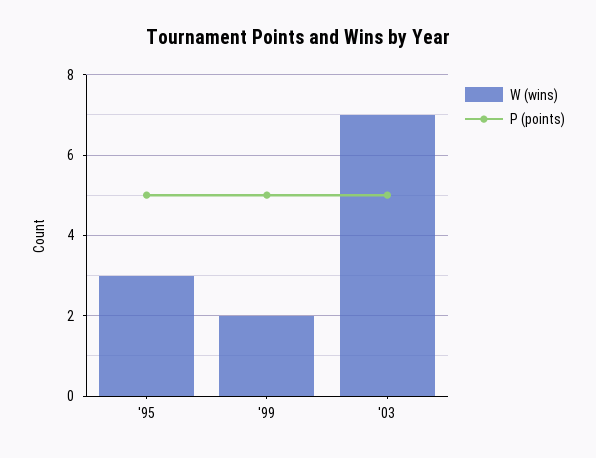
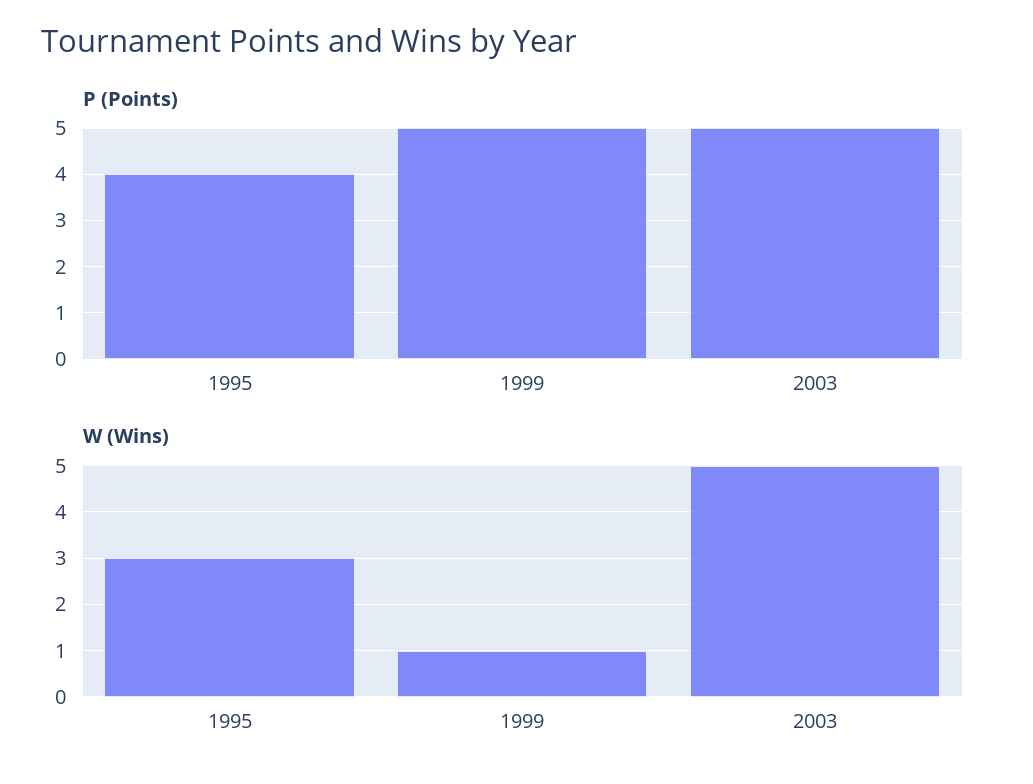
  {
    "W (wins)": {
      "'95": 3,
-     "'99": 2,
+     "'99": 1,
-     "'03": 7
+     "'03": 5
    },
    "P (points)": {
-     "'95": 5,
+     "'95": 4,
      "'99": 5,
      "'03": 5
    }
  }

